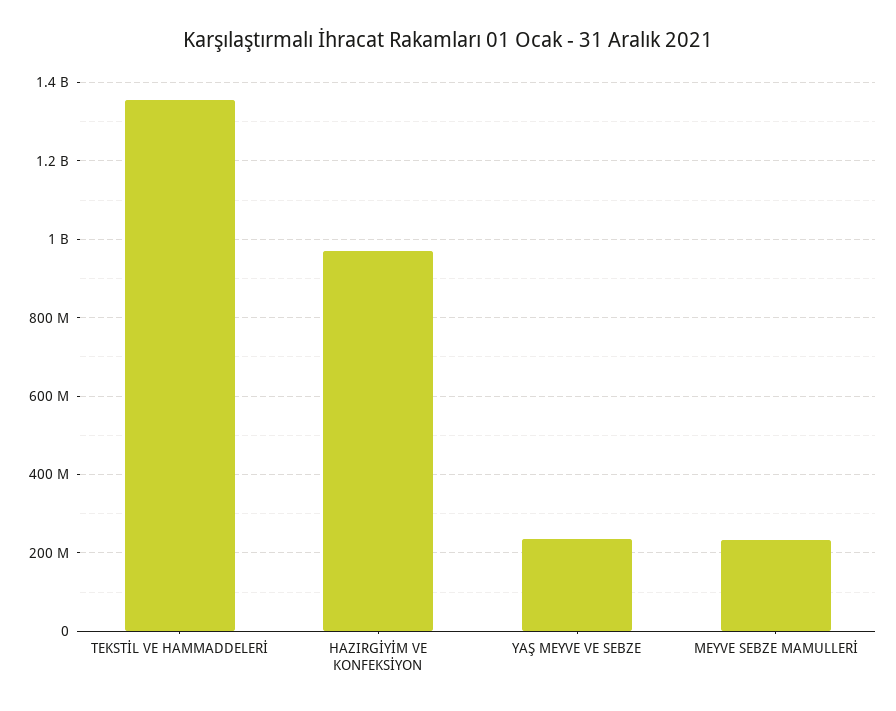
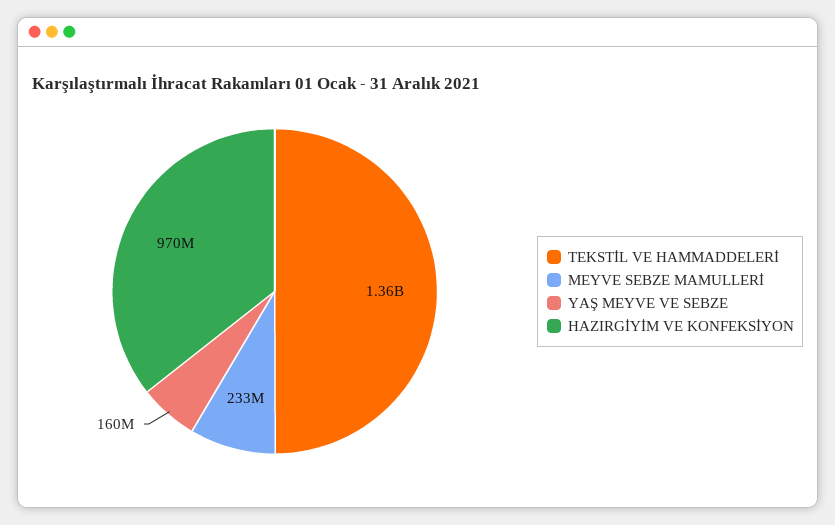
  {
    "TEKSTİL VE HAMMADDELERİ": 1360000000,
    "HAZIRGİYİM VE KONFEKSİYON": 970000000,
-   "YAŞ MEYVE VE SEBZE": 240000000,
+   "YAŞ MEYVE VE SEBZE": 160000000,
    "MEYVE SEBZE MAMULLERİ": 233000000
  }

